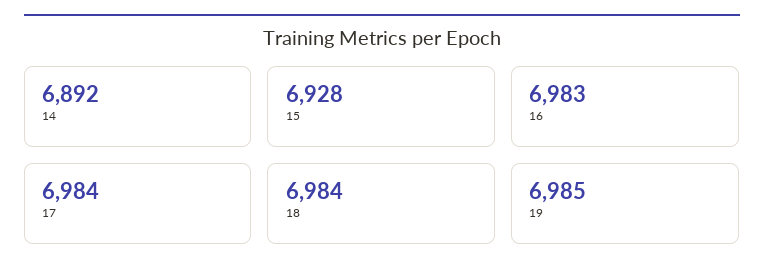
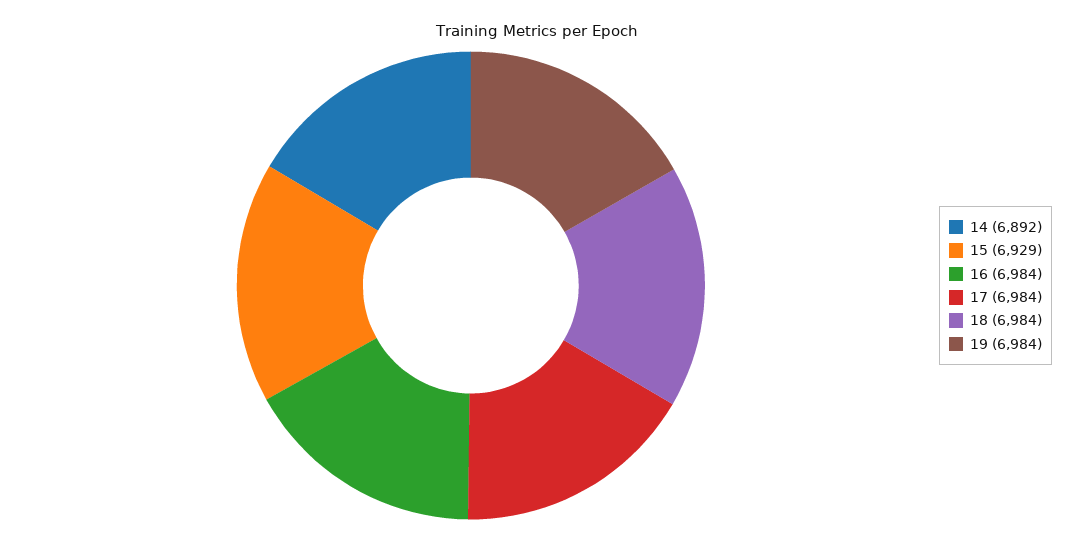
  {
    "14": 6892,
-   "15": 6928,
+   "15": 6929,
-   "16": 6983,
+   "16": 6984,
    "17": 6984,
    "18": 6984,
-   "19": 6985
+   "19": 6984
  }

